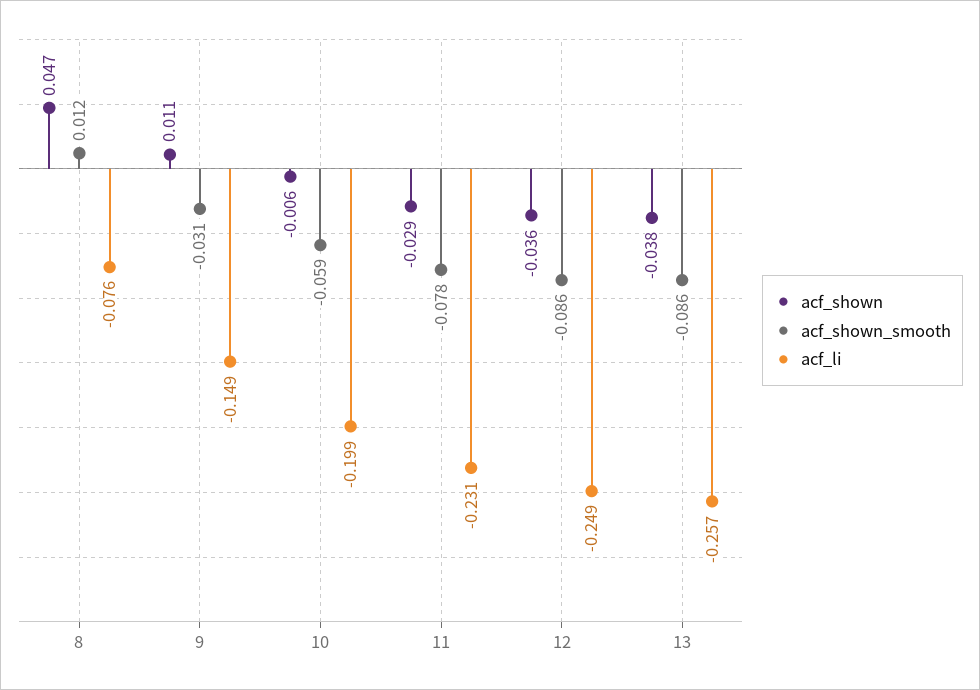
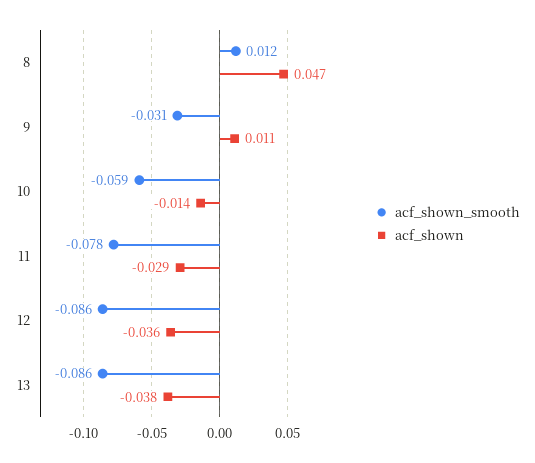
  {
    "acf_shown": {
      "8": 0.047,
      "9": 0.011,
-     "10": -0.006,
+     "10": -0.014,
      "11": -0.029,
      "12": -0.036,
      "13": -0.038
    },
    "acf_shown_smooth": {
      "8": 0.012,
      "9": -0.031,
      "10": -0.059,
      "11": -0.078,
      "12": -0.086,
      "13": -0.086
-   },
+   }
-   "acf_li": {
-     "8": -0.076,
-     "9": -0.149,
-     "10": -0.199,
-     "11": -0.231,
-     "12": -0.249,
-     "13": -0.257
-   }
  }

